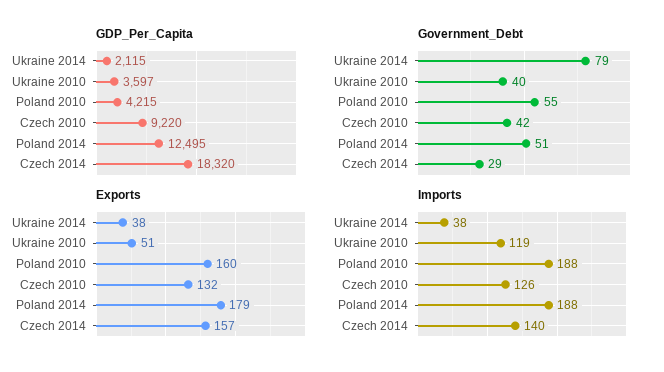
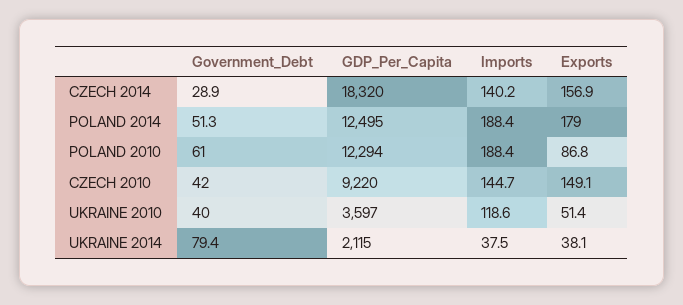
  {
    "GDP_Per_Capita": {
      "Ukraine 2014": 2115,
      "Ukraine 2010": 3597,
-     "Poland 2010": 4215,
+     "Poland 2010": 12294,
      "Czech 2010": 9220,
      "Poland 2014": 12495,
      "Czech 2014": 18320
    },
    "Government_Debt": {
      "Ukraine 2014": 79.4,
      "Ukraine 2010": 40,
-     "Poland 2010": 55,
+     "Poland 2010": 61,
      "Czech 2010": 42,
      "Poland 2014": 51.3,
      "Czech 2014": 28.9
    },
    "Exports": {
      "Ukraine 2014": 38.1,
      "Ukraine 2010": 51.4,
-     "Poland 2010": 160,
+     "Poland 2010": 86.8,
-     "Czech 2010": 132,
+     "Czech 2010": 149.1,
      "Poland 2014": 179,
      "Czech 2014": 156.9
    },
    "Imports": {
      "Ukraine 2014": 37.5,
      "Ukraine 2010": 118.6,
      "Poland 2010": 188.4,
-     "Czech 2010": 126,
+     "Czech 2010": 144.7,
      "Poland 2014": 188.4,
      "Czech 2014": 140.2
    }
  }

